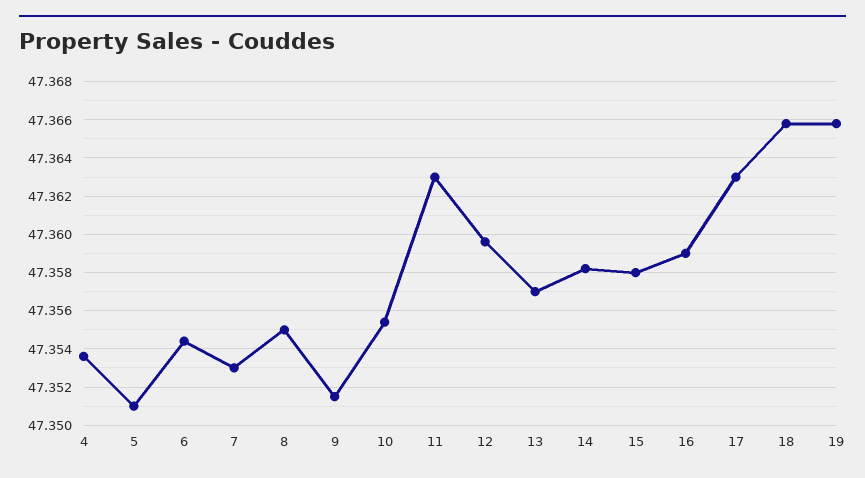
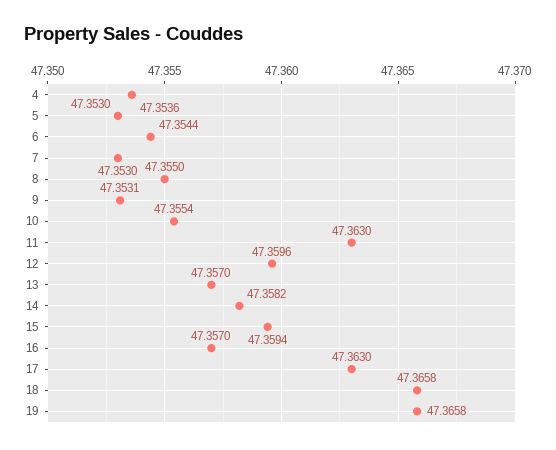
  {
    "4": 47.3536,
-   "5": 47.351,
+   "5": 47.353,
    "6": 47.3544,
    "7": 47.353,
    "8": 47.355,
-   "9": 47.3515,
+   "9": 47.3531,
    "10": 47.3554,
    "11": 47.363,
    "12": 47.3596,
    "13": 47.357,
    "14": 47.3582,
-   "15": 47.358,
+   "15": 47.3594,
-   "16": 47.359,
+   "16": 47.357,
    "17": 47.363,
    "18": 47.3658,
    "19": 47.3658
  }

